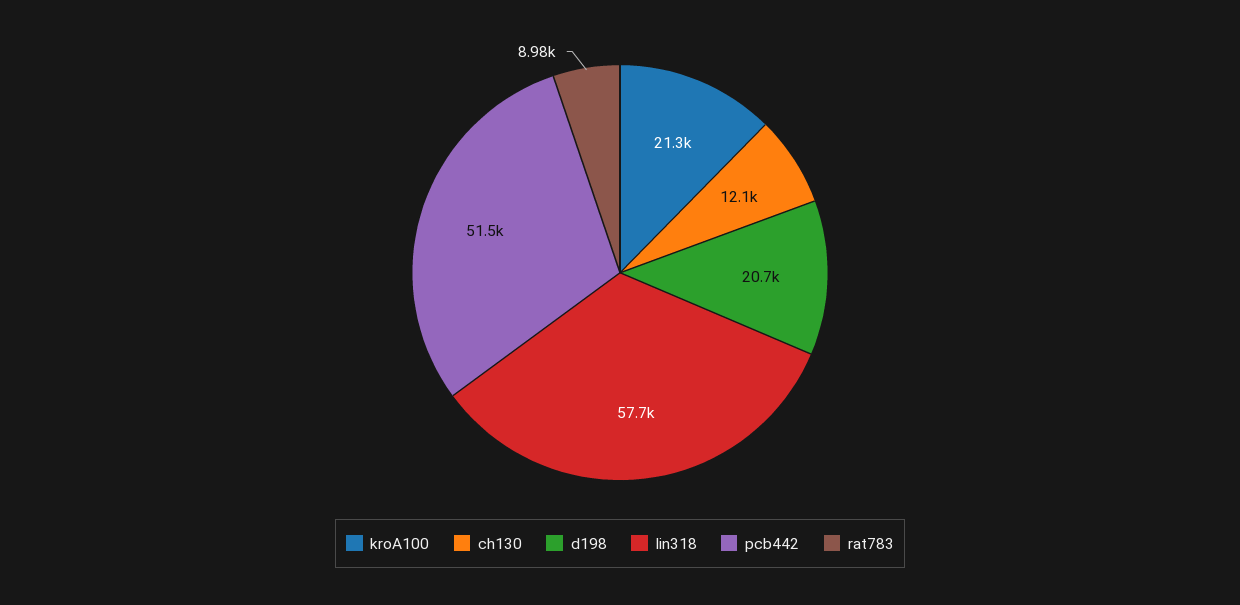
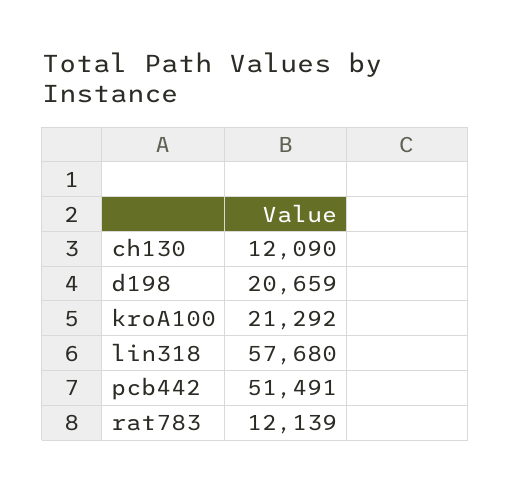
  {
    "kroA100": 21292,
    "ch130": 12090,
    "d198": 20659,
    "lin318": 57680,
    "pcb442": 51491,
-   "rat783": 8980
+   "rat783": 12139
  }

